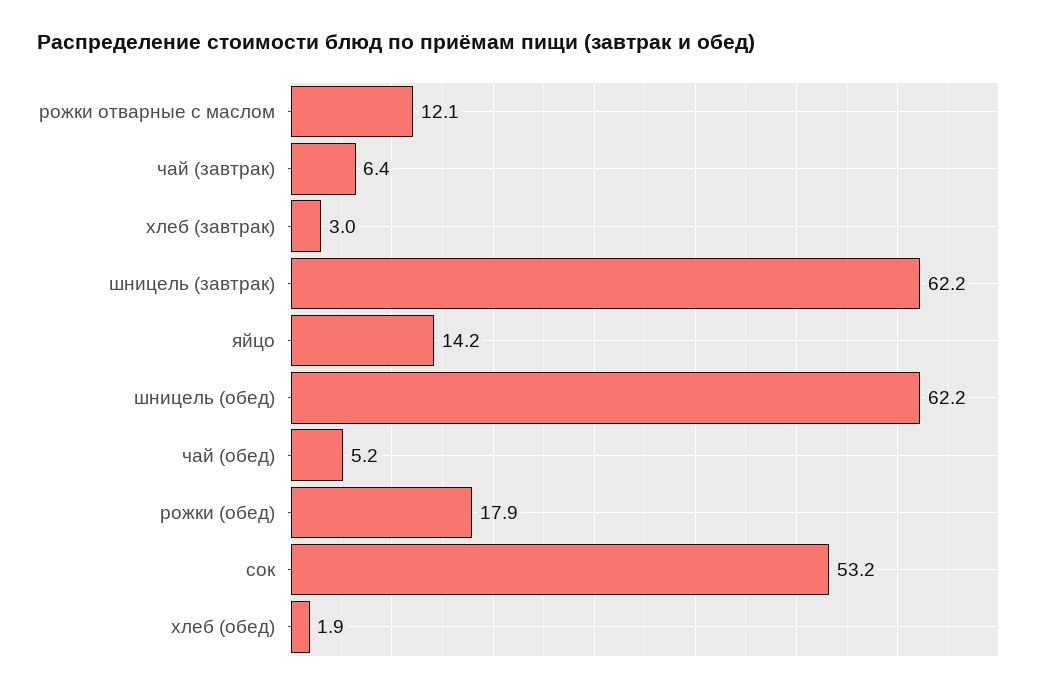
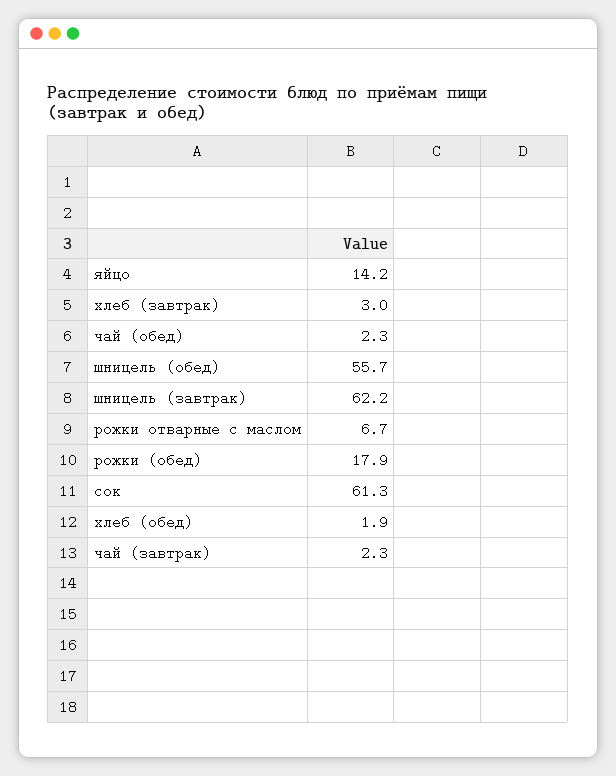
  {
-   "рожки отварные с маслом": 12.1,
+   "рожки отварные с маслом": 6.7,
-   "чай (завтрак)": 6.4,
+   "чай (завтрак)": 2.3,
    "хлеб (завтрак)": 3,
    "шницель (завтрак)": 62.2,
    "яйцо": 14.2,
-   "шницель (обед)": 62.2,
+   "шницель (обед)": 55.7,
-   "чай (обед)": 5.2,
+   "чай (обед)": 2.3,
    "рожки (обед)": 17.9,
-   "сок": 53.2,
+   "сок": 61.3,
    "хлеб (обед)": 1.9
  }

